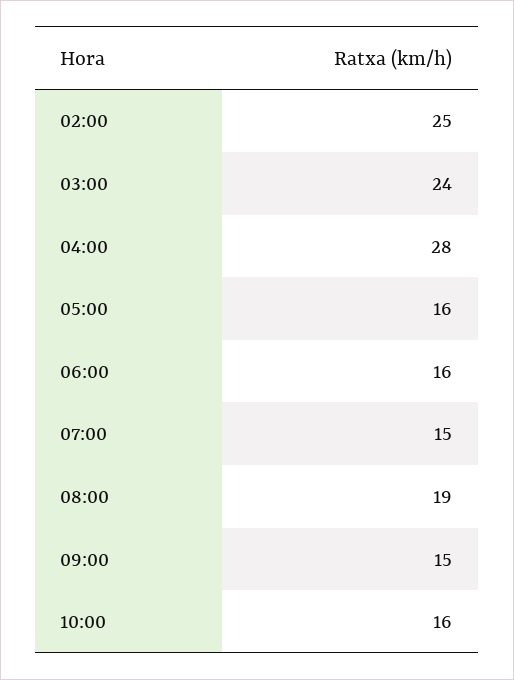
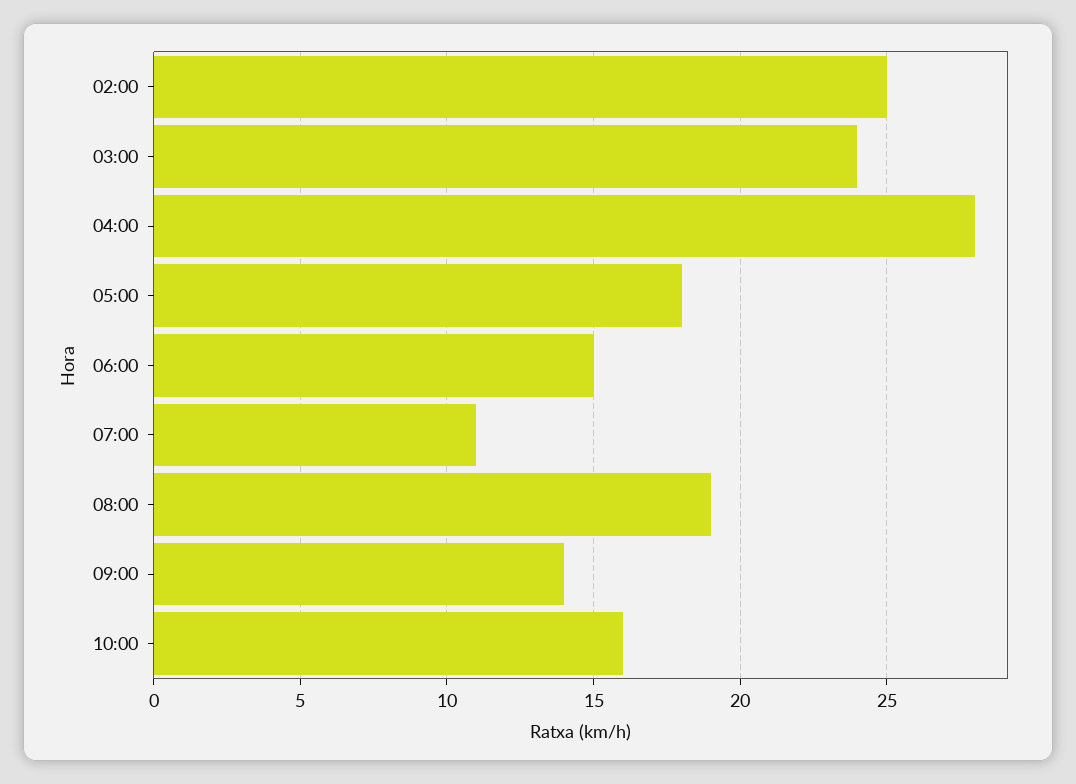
  {
    "02:00": 25,
    "03:00": 24,
    "04:00": 28,
-   "05:00": 16,
+   "05:00": 18,
-   "06:00": 16,
+   "06:00": 15,
-   "07:00": 15,
+   "07:00": 11,
    "08:00": 19,
-   "09:00": 15,
+   "09:00": 14,
    "10:00": 16
  }

